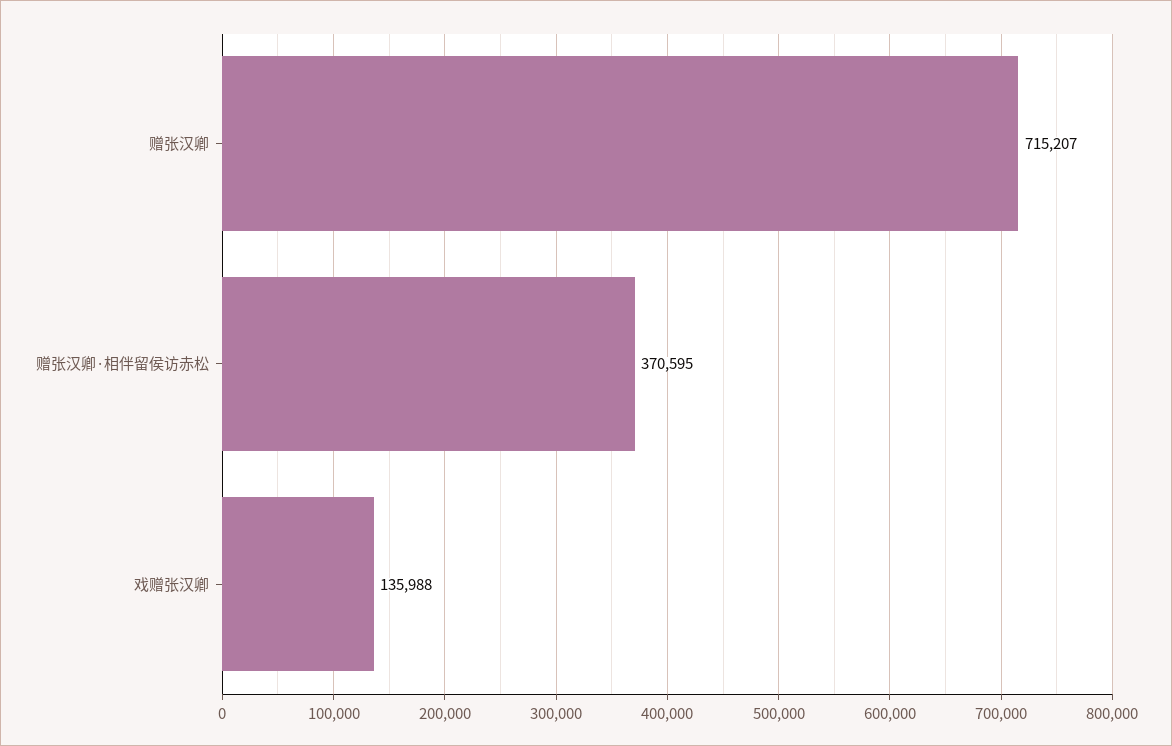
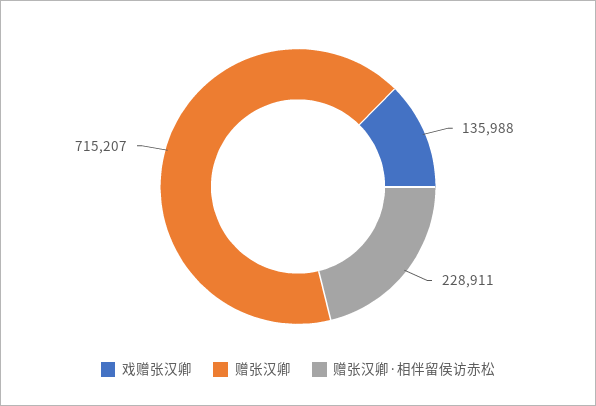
  {
    "赠张汉卿": 715207,
-   "赠张汉卿·相伴留侯访赤松": 370595,
+   "赠张汉卿·相伴留侯访赤松": 228911,
    "戏赠张汉卿": 135988
  }

